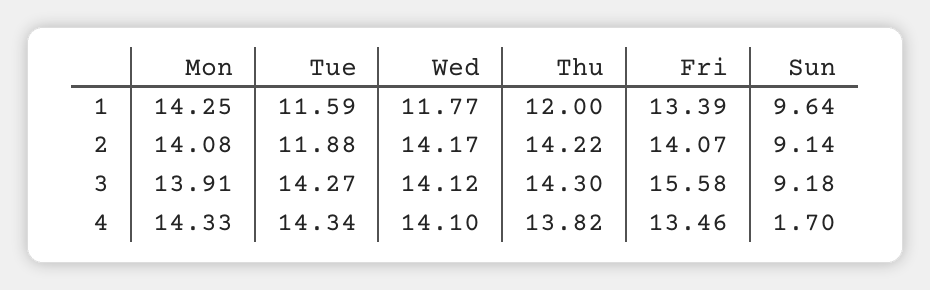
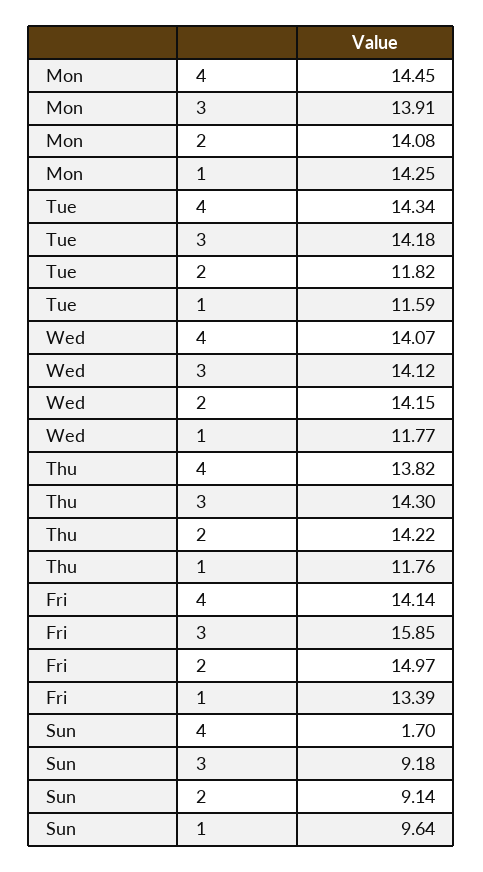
  {
    "Mon": {
      "1": 14.25,
      "2": 14.08,
      "3": 13.91,
-     "4": 14.33
+     "4": 14.45
    },
    "Tue": {
      "1": 11.59,
-     "2": 11.88,
+     "2": 11.82,
-     "3": 14.27,
+     "3": 14.18,
      "4": 14.34
    },
    "Wed": {
      "1": 11.77,
-     "2": 14.17,
+     "2": 14.15,
      "3": 14.12,
-     "4": 14.1
+     "4": 14.07
    },
    "Thu": {
-     "1": 12,
+     "1": 11.76,
      "2": 14.22,
      "3": 14.3,
      "4": 13.82
    },
    "Fri": {
      "1": 13.39,
-     "2": 14.07,
+     "2": 14.97,
-     "3": 15.58,
+     "3": 15.85,
-     "4": 13.46
+     "4": 14.14
    },
    "Sun": {
      "1": 9.64,
      "2": 9.14,
      "3": 9.18,
      "4": 1.7
    }
  }

